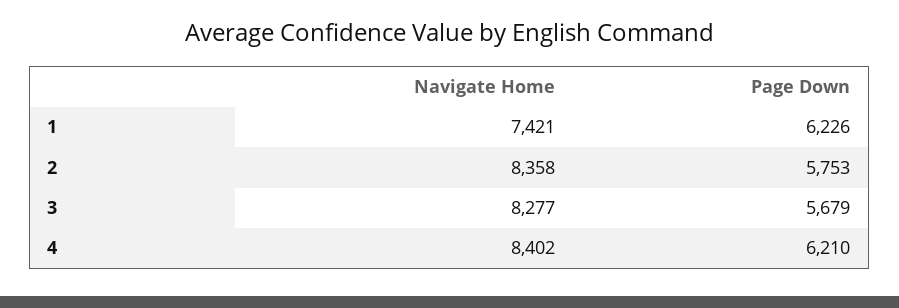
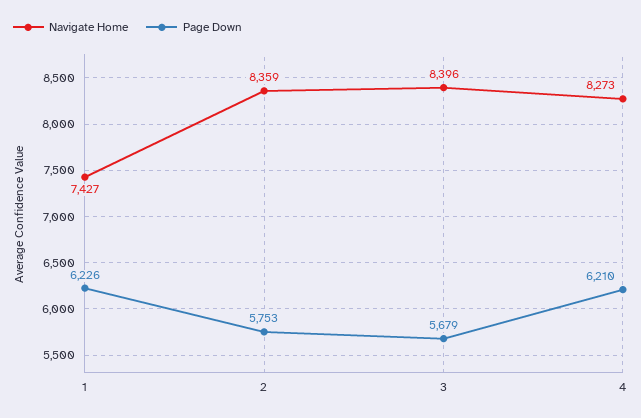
  {
    "Navigate Home": {
-     "1": 7421,
+     "1": 7427,
-     "2": 8358,
+     "2": 8359,
-     "3": 8277,
+     "3": 8396,
-     "4": 8402
+     "4": 8273
    },
    "Page Down": {
      "1": 6226,
      "2": 5753,
      "3": 5679,
      "4": 6210
    }
  }

